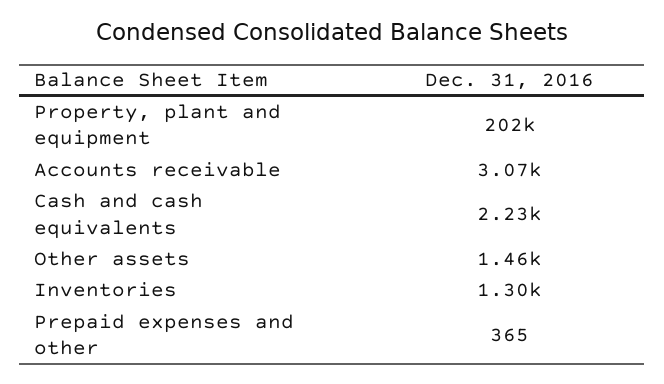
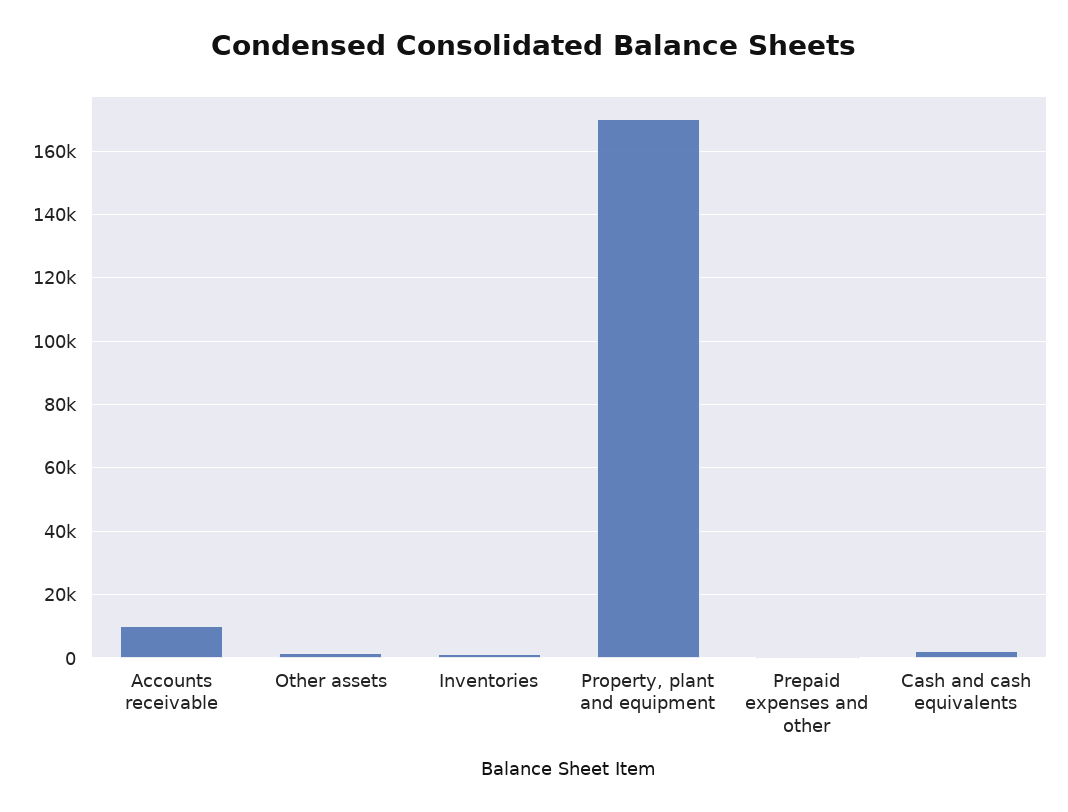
  {
-   "Property, plant and equipment": 202000,
+   "Property, plant and equipment": 170000,
-   "Accounts receivable": 3070,
+   "Accounts receivable": 10000,
    "Cash and cash equivalents": 2230,
    "Other assets": 1460,
    "Inventories": 1300,
    "Prepaid expenses and other": 365
  }

